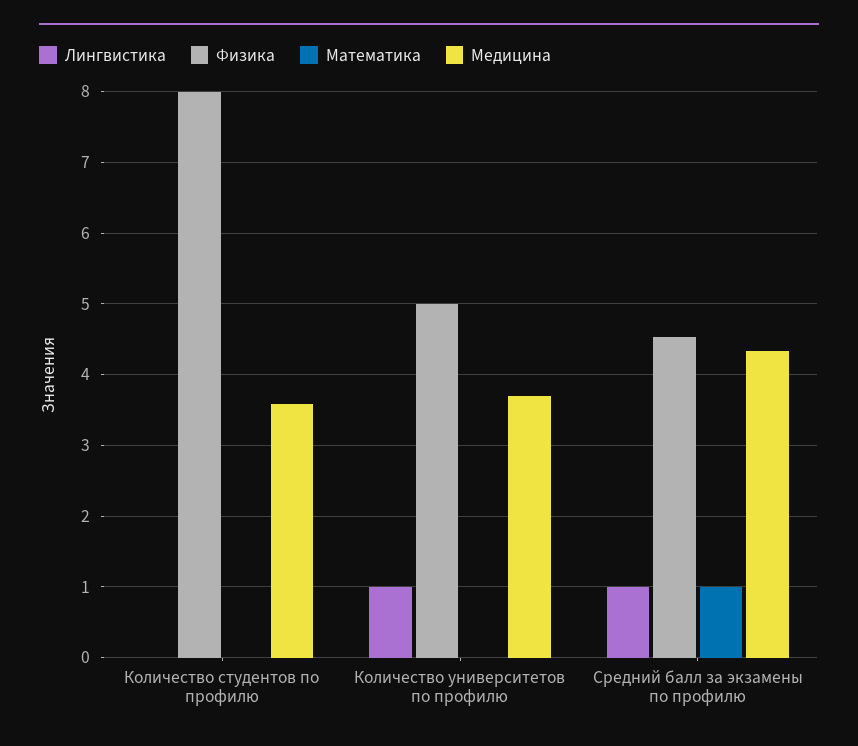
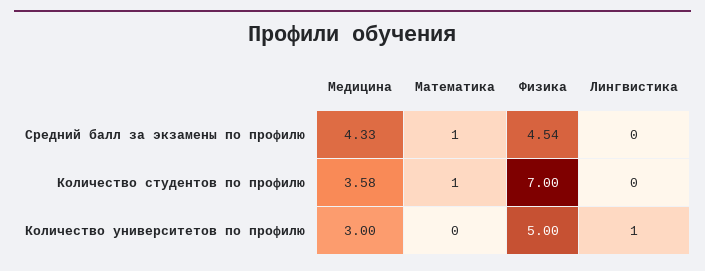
  {
    "Лингвистика": {
      "Количество студентов по профилю": 0,
      "Количество университетов по профилю": 1,
-     "Средний балл за экзамены по профилю": 1
+     "Средний балл за экзамены по профилю": 0
    },
    "Физика": {
-     "Количество студентов по профилю": 8,
+     "Количество студентов по профилю": 7,
      "Количество университетов по профилю": 5,
      "Средний балл за экзамены по профилю": 4.54
    },
    "Математика": {
-     "Количество студентов по профилю": 0,
+     "Количество студентов по профилю": 1,
      "Количество университетов по профилю": 0,
      "Средний балл за экзамены по профилю": 1
    },
    "Медицина": {
      "Количество студентов по профилю": 3.58,
-     "Количество университетов по профилю": 3.7,
+     "Количество университетов по профилю": 3,
      "Средний балл за экзамены по профилю": 4.33
    }
  }

